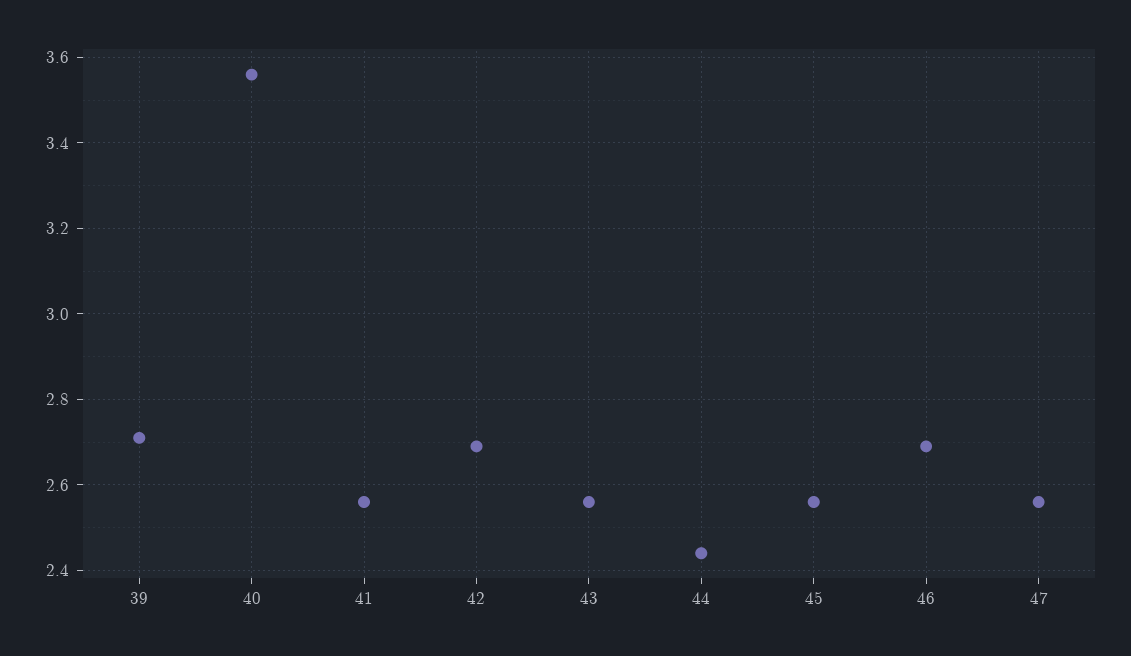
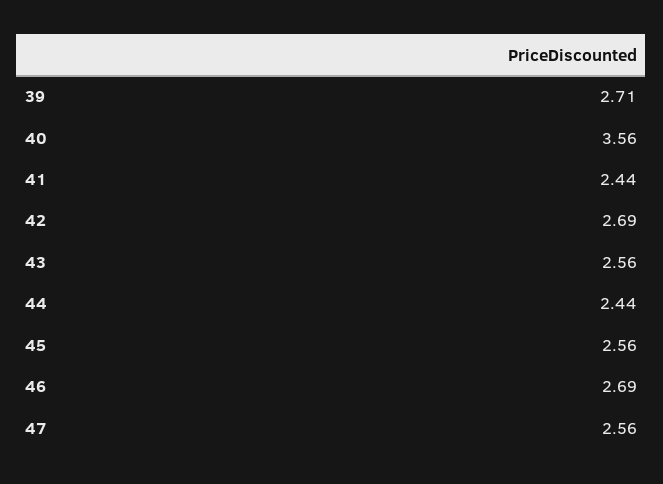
  {
    "39": 2.71,
    "40": 3.56,
-   "41": 2.55,
+   "41": 2.44,
    "42": 2.69,
    "43": 2.56,
    "44": 2.44,
    "45": 2.56,
    "46": 2.69,
    "47": 2.56
  }

